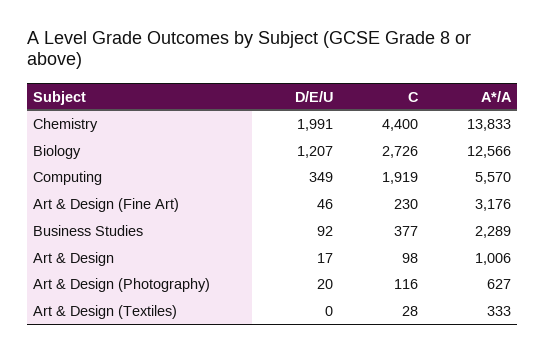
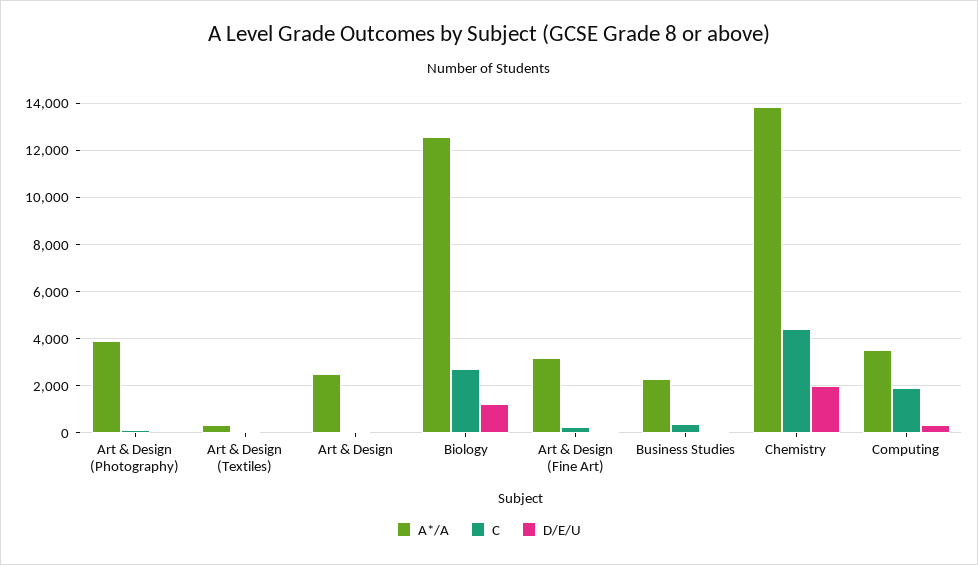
  {
    "D/E/U": {
      "Chemistry": 1991,
      "Biology": 1207,
      "Computing": 349,
      "Art & Design (Fine Art)": 46,
      "Business Studies": 92,
      "Art & Design": 17,
      "Art & Design (Photography)": 20,
      "Art & Design (Textiles)": 0
    },
    "C": {
      "Chemistry": 4400,
      "Biology": 2726,
      "Computing": 1919,
      "Art & Design (Fine Art)": 230,
      "Business Studies": 377,
      "Art & Design": 98,
      "Art & Design (Photography)": 116,
      "Art & Design (Textiles)": 28
    },
    "A*/A": {
      "Chemistry": 13833,
      "Biology": 12566,
-     "Computing": 5570,
+     "Computing": 3500,
      "Art & Design (Fine Art)": 3176,
      "Business Studies": 2289,
-     "Art & Design": 1006,
+     "Art & Design": 2500,
-     "Art & Design (Photography)": 627,
+     "Art & Design (Photography)": 4000,
      "Art & Design (Textiles)": 333
    }
  }

